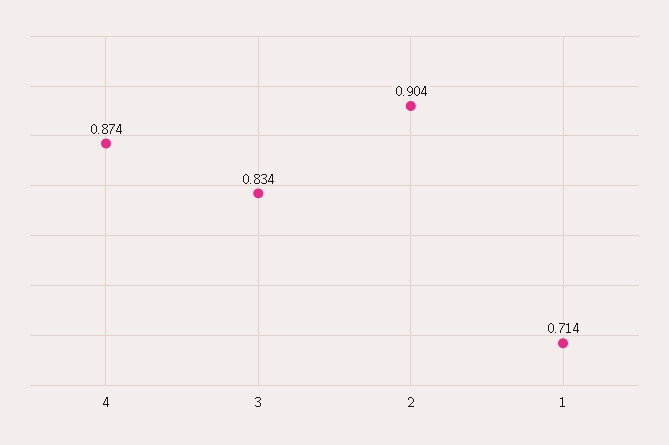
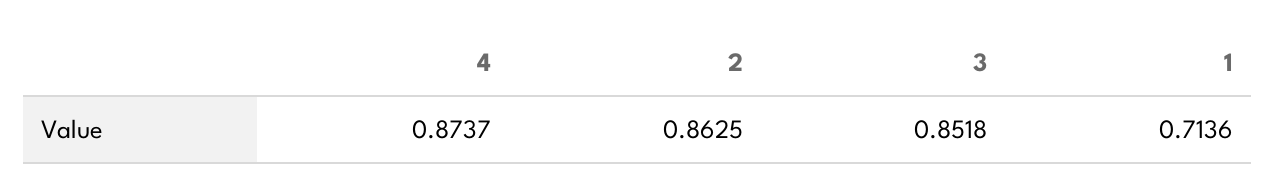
  {
    "4": 0.8737,
-   "3": 0.834,
+   "3": 0.8518,
-   "2": 0.904,
+   "2": 0.8625,
    "1": 0.7136
  }

